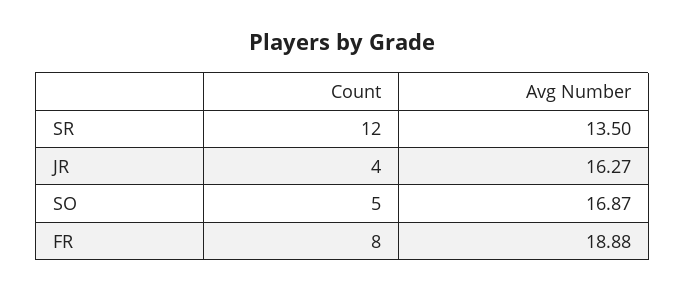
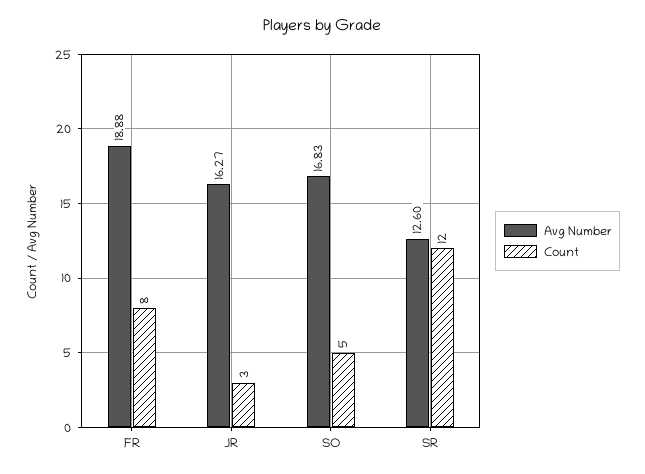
  {
    "Count": {
      "SR": 12,
-     "JR": 4,
+     "JR": 3,
      "SO": 5,
      "FR": 8
    },
    "Avg Number": {
-     "SR": 13.5,
+     "SR": 12.6,
      "JR": 16.27,
-     "SO": 16.87,
+     "SO": 16.83,
      "FR": 18.88
    }
  }

